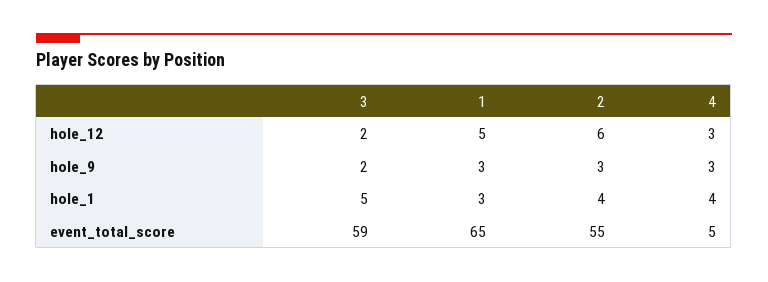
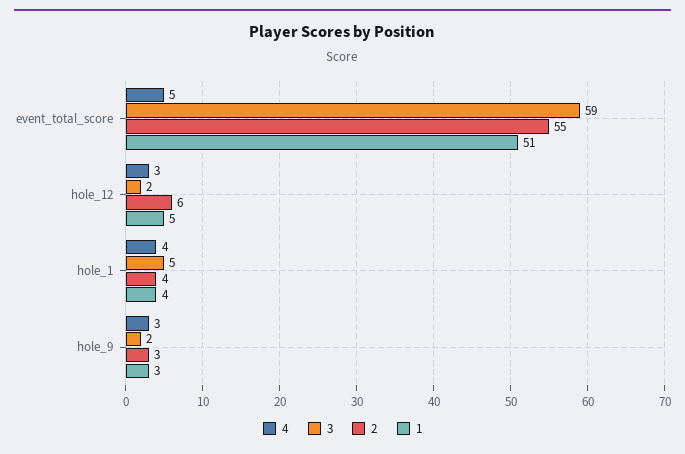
  {
    "3": {
      "hole_12": 2,
      "hole_9": 2,
      "hole_1": 5,
      "event_total_score": 59
    },
    "1": {
      "hole_12": 5,
      "hole_9": 3,
-     "hole_1": 3,
+     "hole_1": 4,
-     "event_total_score": 65
+     "event_total_score": 51
    },
    "2": {
      "hole_12": 6,
      "hole_9": 3,
      "hole_1": 4,
      "event_total_score": 55
    },
    "4": {
      "hole_12": 3,
      "hole_9": 3,
      "hole_1": 4,
      "event_total_score": 5
    }
  }

